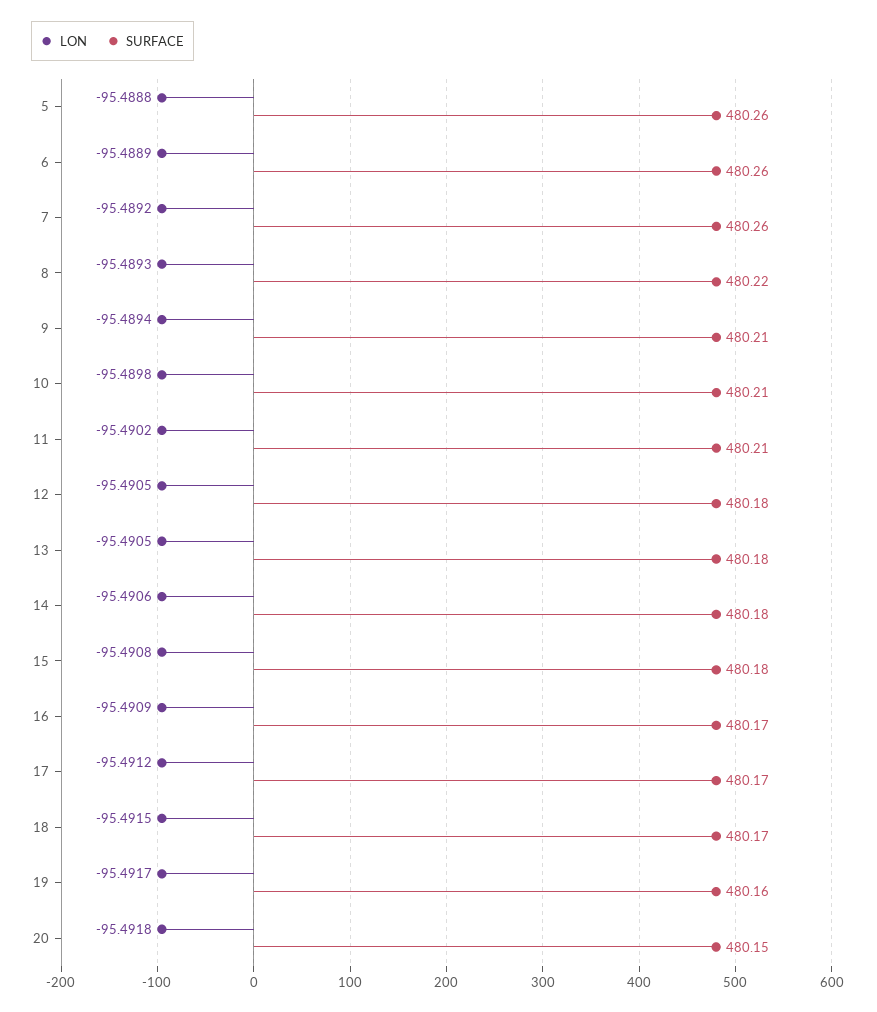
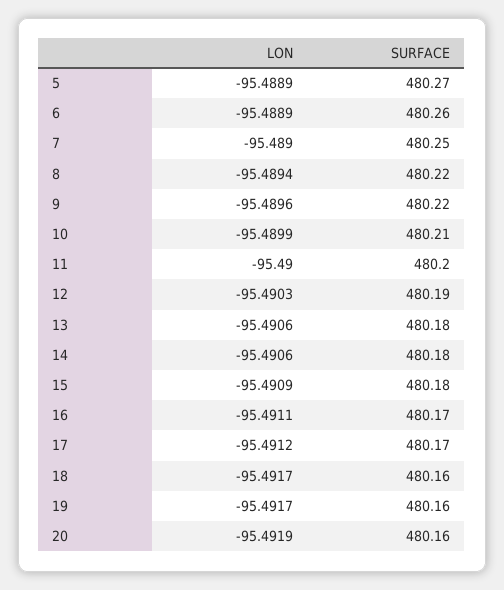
  {
    "LON": {
-     "5": -95.4888,
+     "5": -95.4889,
      "6": -95.4889,
-     "7": -95.4892,
+     "7": -95.489,
-     "8": -95.4893,
+     "8": -95.4894,
-     "9": -95.4894,
+     "9": -95.4896,
-     "10": -95.4898,
+     "10": -95.4899,
-     "11": -95.4902,
+     "11": -95.49,
-     "12": -95.4905,
+     "12": -95.4903,
-     "13": -95.4905,
+     "13": -95.4906,
      "14": -95.4906,
-     "15": -95.4908,
+     "15": -95.4909,
-     "16": -95.4909,
+     "16": -95.4911,
      "17": -95.4912,
-     "18": -95.4915,
+     "18": -95.4917,
      "19": -95.4917,
-     "20": -95.4918
+     "20": -95.4919
    },
    "SURFACE": {
-     "5": 480.26,
+     "5": 480.27,
      "6": 480.26,
-     "7": 480.26,
+     "7": 480.25,
      "8": 480.22,
-     "9": 480.21,
+     "9": 480.22,
      "10": 480.21,
-     "11": 480.21,
+     "11": 480.2,
-     "12": 480.18,
+     "12": 480.19,
      "13": 480.18,
      "14": 480.18,
      "15": 480.18,
      "16": 480.17,
      "17": 480.17,
-     "18": 480.17,
+     "18": 480.16,
      "19": 480.16,
-     "20": 480.15
+     "20": 480.16
    }
  }

